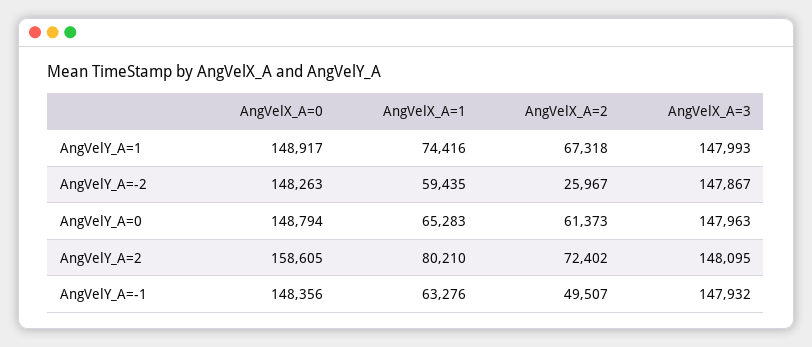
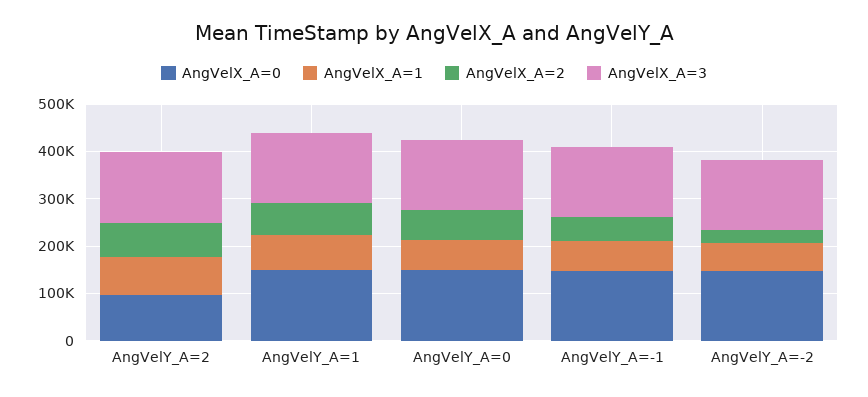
  {
    "AngVelX_A=0": {
      "AngVelY_A=1": 148917,
      "AngVelY_A=-2": 148263,
      "AngVelY_A=0": 148794,
-     "AngVelY_A=2": 158605,
+     "AngVelY_A=2": 100000,
      "AngVelY_A=-1": 148356
    },
    "AngVelX_A=1": {
      "AngVelY_A=1": 74416,
      "AngVelY_A=-2": 59435,
      "AngVelY_A=0": 65283,
      "AngVelY_A=2": 80210,
      "AngVelY_A=-1": 63276
    },
    "AngVelX_A=2": {
      "AngVelY_A=1": 67318,
      "AngVelY_A=-2": 25967,
      "AngVelY_A=0": 61373,
      "AngVelY_A=2": 72402,
      "AngVelY_A=-1": 49507
    },
    "AngVelX_A=3": {
      "AngVelY_A=1": 147993,
      "AngVelY_A=-2": 147867,
      "AngVelY_A=0": 147963,
      "AngVelY_A=2": 148095,
      "AngVelY_A=-1": 147932
    }
  }

